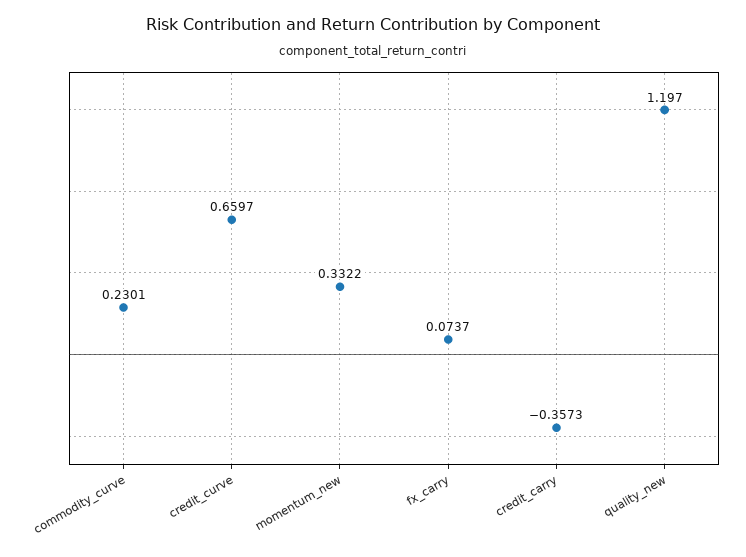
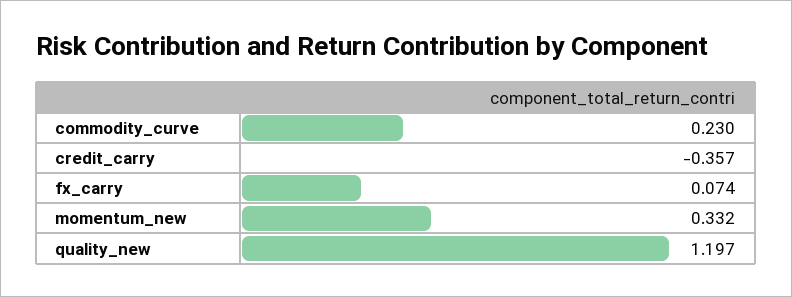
  {
    "commodity_curve": 0.2301,
-   "credit_curve": 0.6597,
    "momentum_new": 0.3322,
    "fx_carry": 0.0737,
    "credit_carry": -0.3573,
    "quality_new": 1.197
  }

